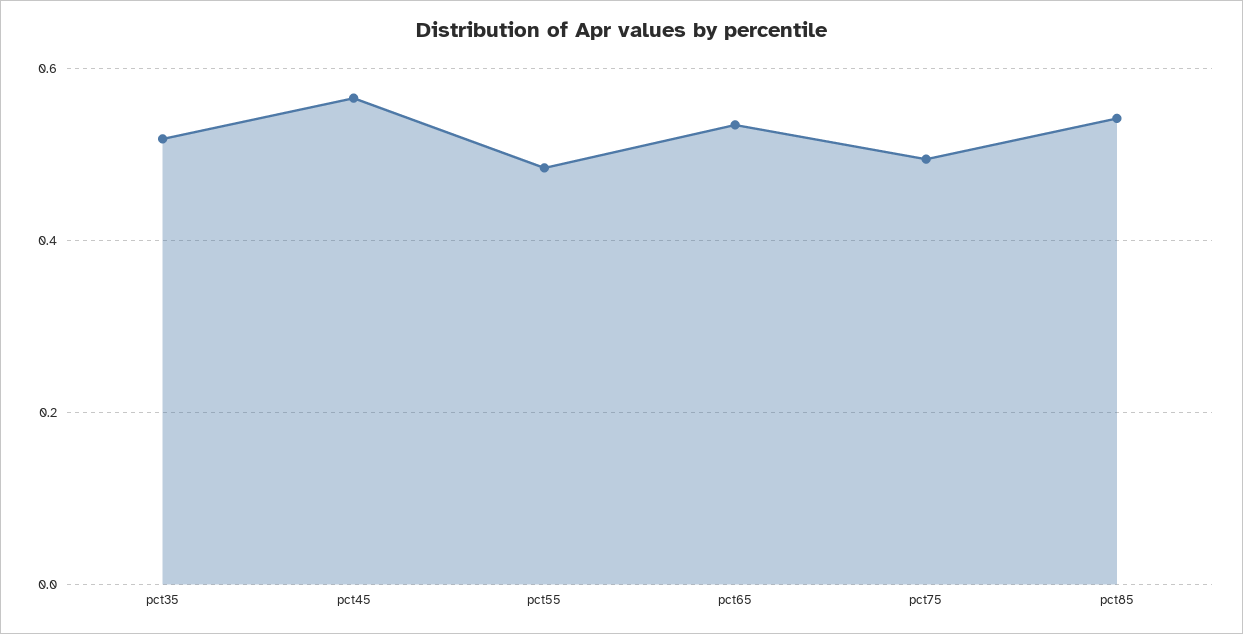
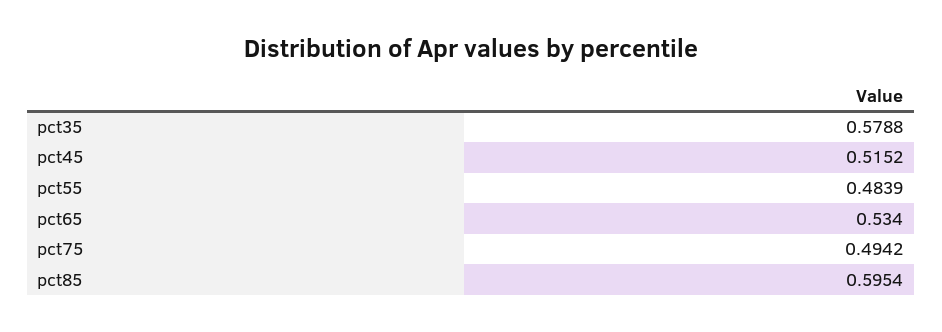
  {
-   "pct35": 0.52,
+   "pct35": 0.5788,
-   "pct45": 0.56,
+   "pct45": 0.5152,
    "pct55": 0.4839,
    "pct65": 0.534,
    "pct75": 0.4942,
-   "pct85": 0.54
+   "pct85": 0.5954
  }

